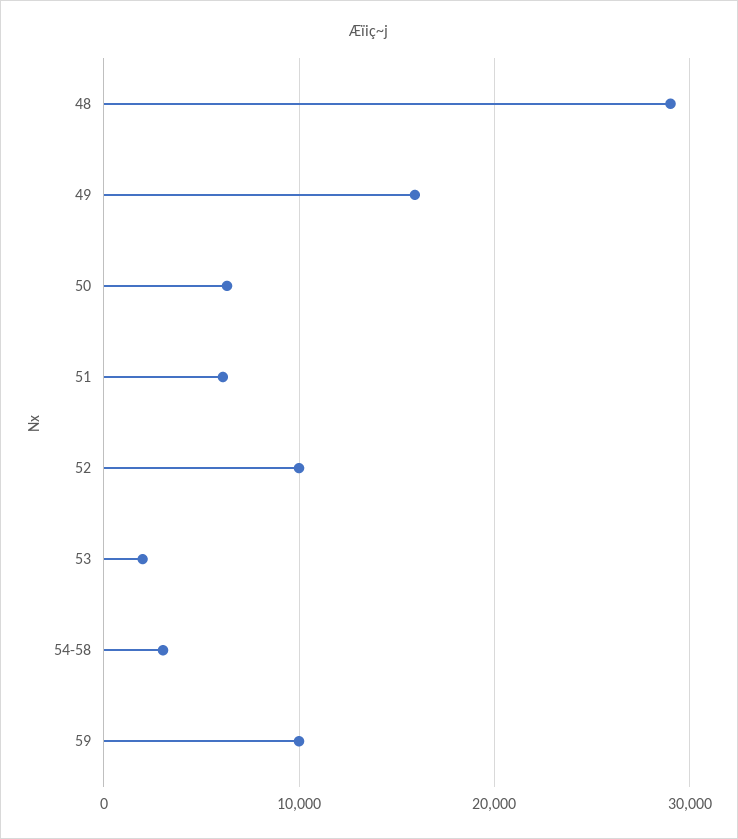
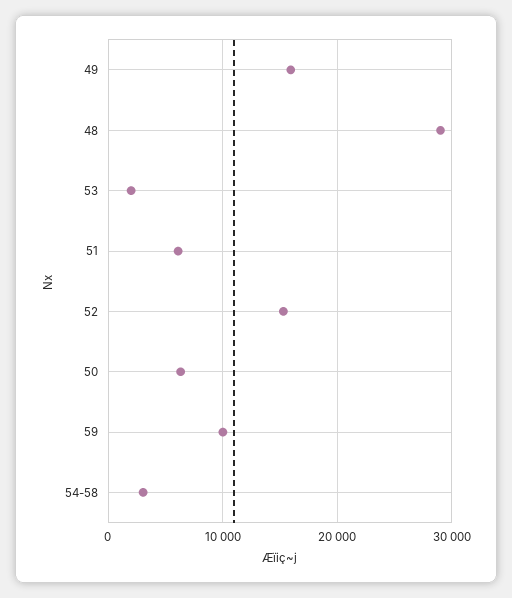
  {
    "48": 29000,
    "49": 16000,
    "50": 6000,
    "51": 6000,
-   "52": 10000,
+   "52": 15000,
    "53": 2000,
    "54-58": 3000,
    "59": 10000
  }

